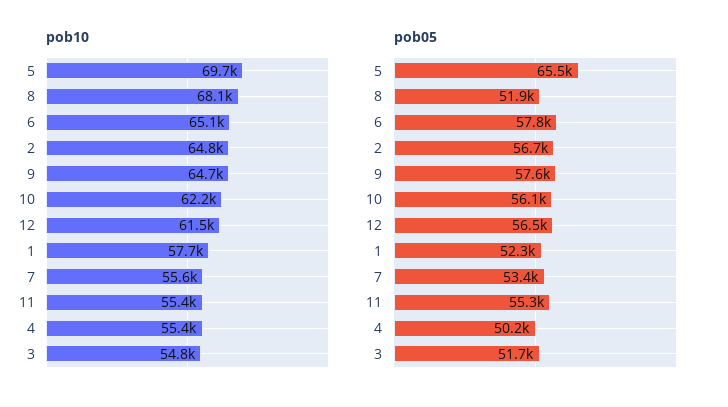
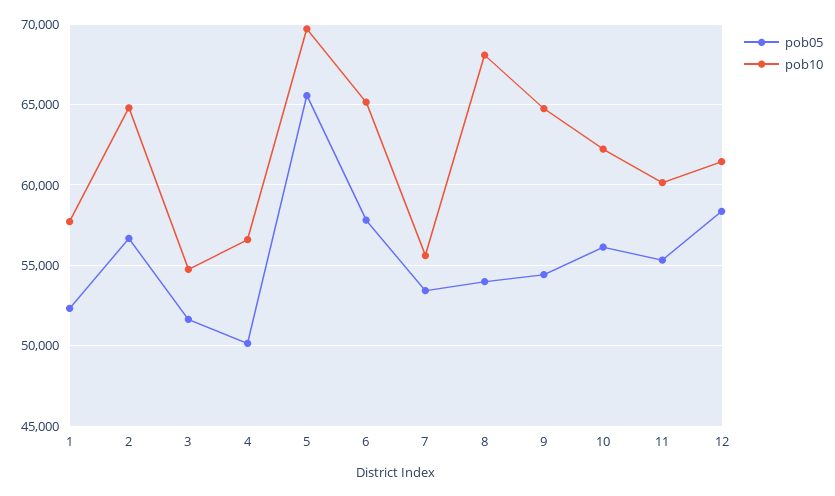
  {
    "pob10": {
      "5": 69700,
      "8": 68100,
      "6": 65100,
      "2": 64800,
      "9": 64700,
      "10": 62200,
      "12": 61500,
      "1": 57700,
      "7": 55600,
-     "11": 55400,
+     "11": 60000,
-     "4": 55400,
+     "4": 56500,
      "3": 54800
    },
    "pob05": {
      "5": 65500,
-     "8": 51900,
+     "8": 54000,
      "6": 57800,
      "2": 56700,
-     "9": 57600,
+     "9": 54500,
      "10": 56100,
-     "12": 56500,
+     "12": 58500,
      "1": 52300,
      "7": 53400,
      "11": 55300,
      "4": 50200,
      "3": 51700
    }
  }

